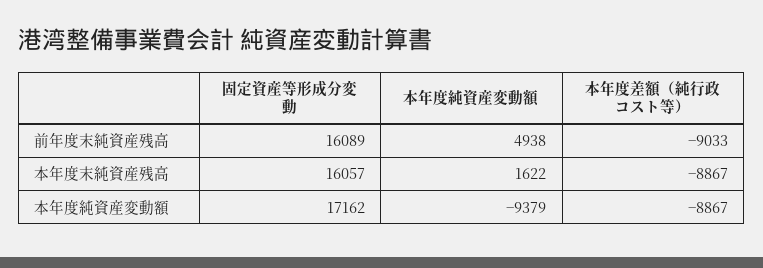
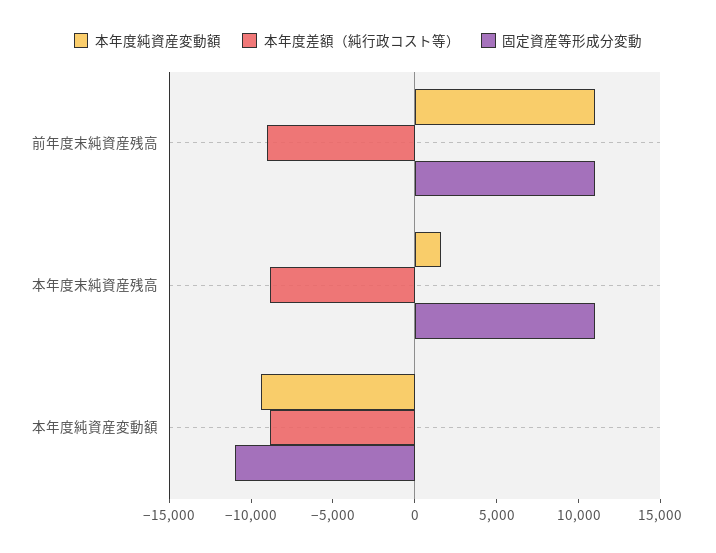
  {
    "固定資産等形成分変動": {
-     "前年度末純資産残高": 16089,
+     "前年度末純資産残高": 11000,
-     "本年度末純資産残高": 16057,
+     "本年度末純資産残高": 11000,
-     "本年度純資産変動額": 17162
+     "本年度純資産変動額": -11000
    },
    "本年度純資産変動額": {
-     "前年度末純資産残高": 4938,
+     "前年度末純資産残高": 11000,
      "本年度末純資産残高": 1622,
      "本年度純資産変動額": -9379
    },
    "本年度差額（純行政コスト等）": {
      "前年度末純資産残高": -9033,
      "本年度末純資産残高": -8867,
      "本年度純資産変動額": -8867
    }
  }

